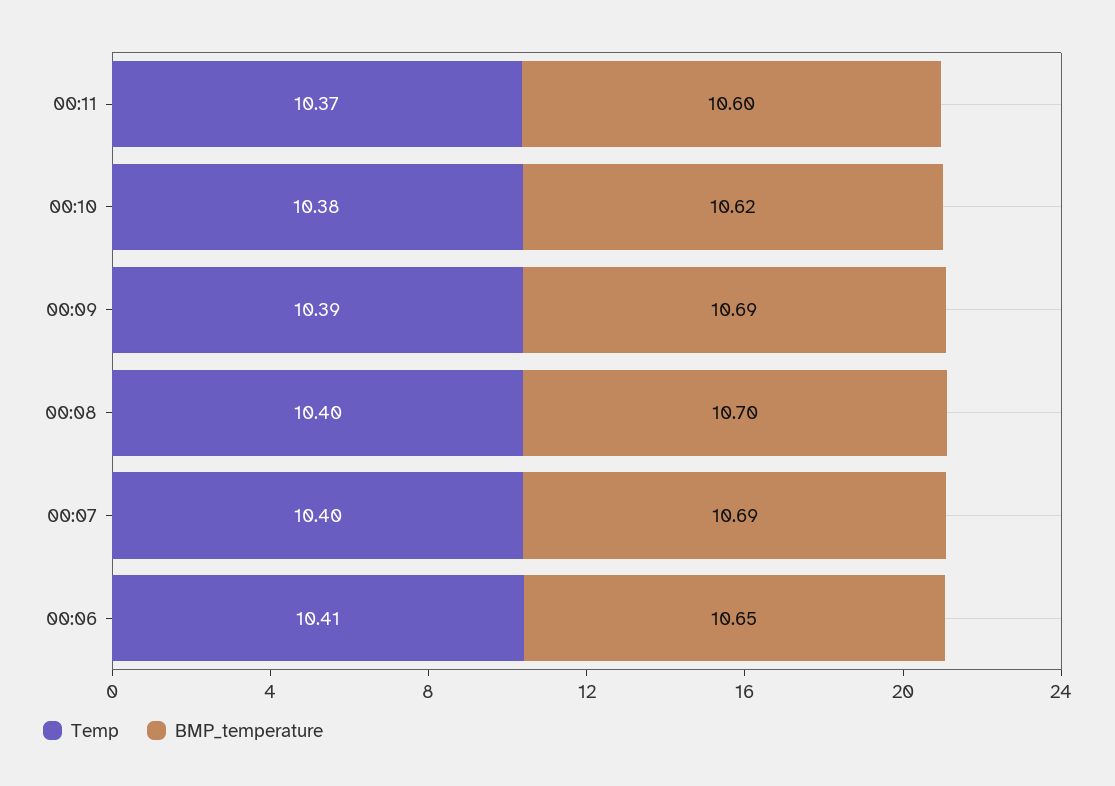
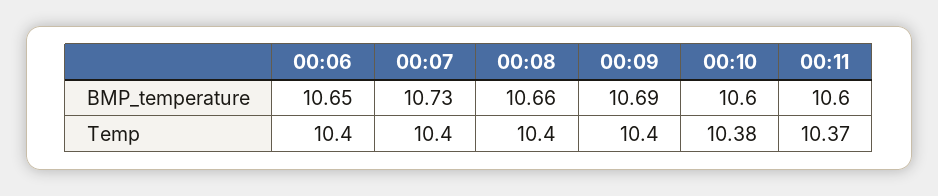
  {
    "Temp": {
      "00:11": 10.37,
      "00:10": 10.38,
-     "00:09": 10.39,
+     "00:09": 10.4,
      "00:08": 10.4,
      "00:07": 10.4,
-     "00:06": 10.41
+     "00:06": 10.4
    },
    "BMP_temperature": {
      "00:11": 10.6,
-     "00:10": 10.62,
+     "00:10": 10.6,
      "00:09": 10.69,
-     "00:08": 10.7,
+     "00:08": 10.66,
-     "00:07": 10.69,
+     "00:07": 10.73,
      "00:06": 10.65
    }
  }

